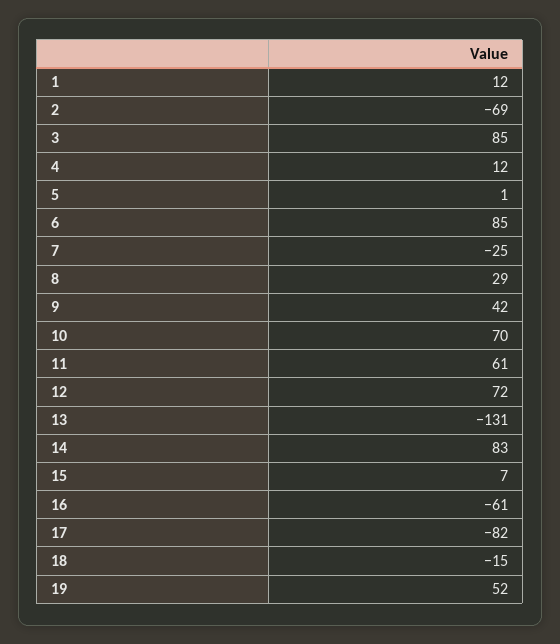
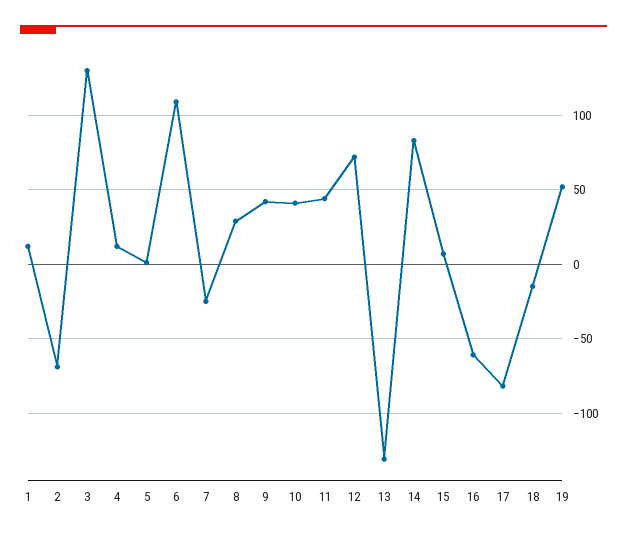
  {
    "1": 12,
    "2": -69,
-   "3": 85,
+   "3": 130,
    "4": 12,
    "5": 1,
-   "6": 85,
+   "6": 110,
    "7": -25,
    "8": 29,
    "9": 42,
-   "10": 70,
+   "10": 40,
-   "11": 61,
+   "11": 45,
    "12": 72,
    "13": -131,
    "14": 83,
    "15": 7,
    "16": -61,
    "17": -82,
    "18": -15,
    "19": 52
  }

